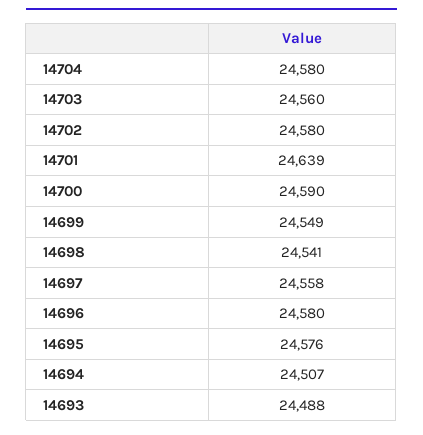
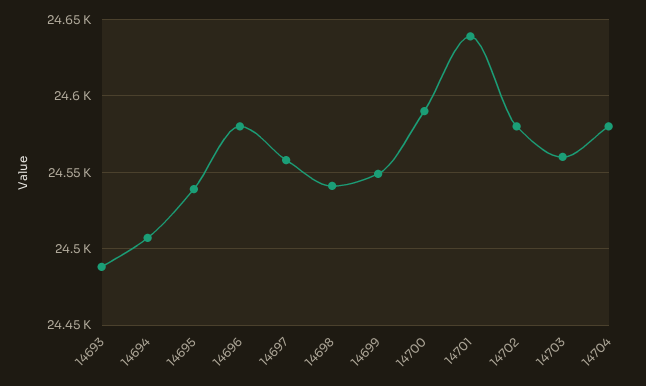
  {
    "14704": 24580,
    "14703": 24560,
    "14702": 24580,
    "14701": 24639,
    "14700": 24590,
    "14699": 24549,
    "14698": 24541,
    "14697": 24558,
    "14696": 24580,
-   "14695": 24576,
+   "14695": 24540,
    "14694": 24507,
    "14693": 24488
  }

